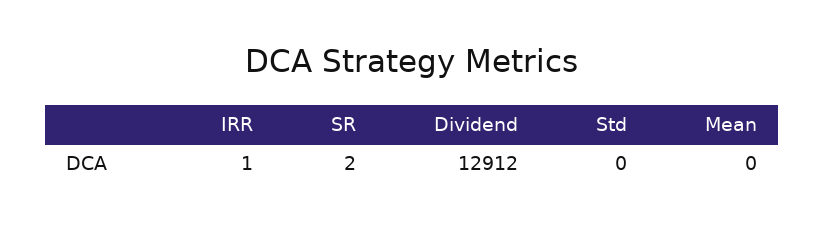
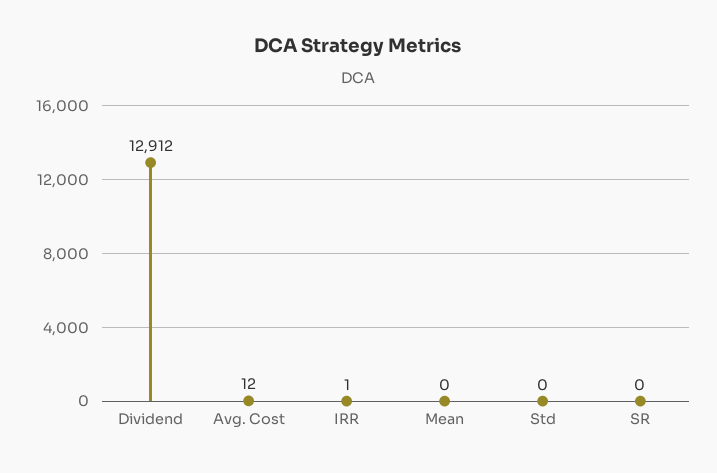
  {
    "IRR": 1,
-   "SR": 2,
+   "SR": 0,
    "Dividend": 12912,
    "Std": 0,
-   "Mean": 0
+   "Mean": 0,
+   "Avg. Cost": 12
  }

